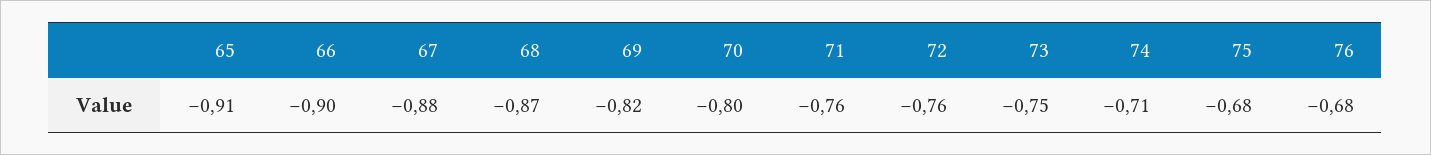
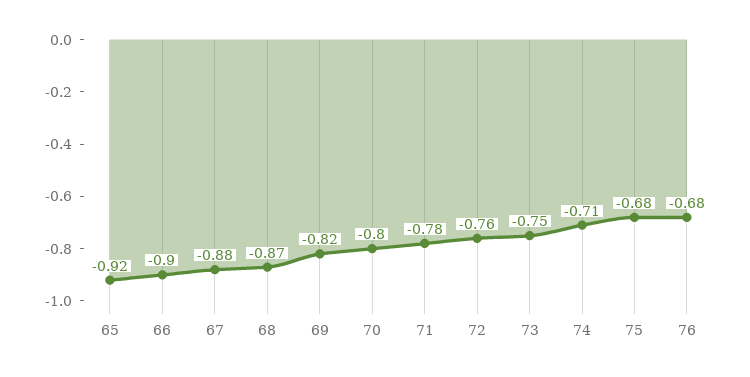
  {
-   "65": -0.91,
+   "65": -0.92,
    "66": -0.9,
    "67": -0.88,
    "68": -0.87,
    "69": -0.82,
    "70": -0.8,
-   "71": -0.76,
+   "71": -0.78,
    "72": -0.76,
    "73": -0.75,
    "74": -0.71,
    "75": -0.68,
    "76": -0.68
  }

